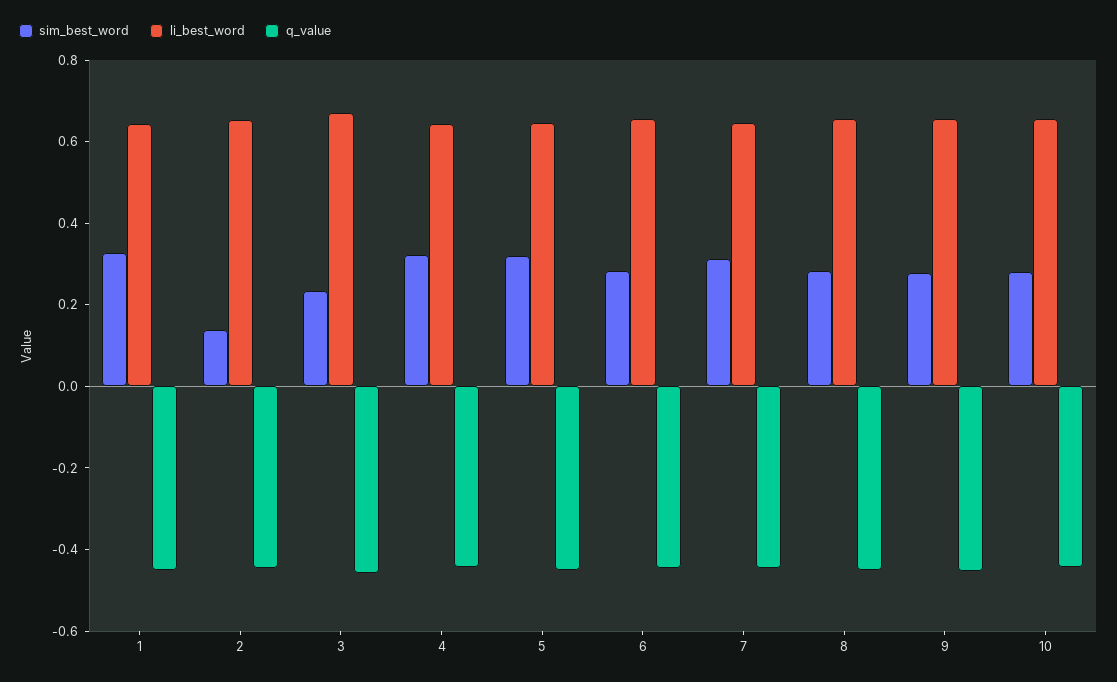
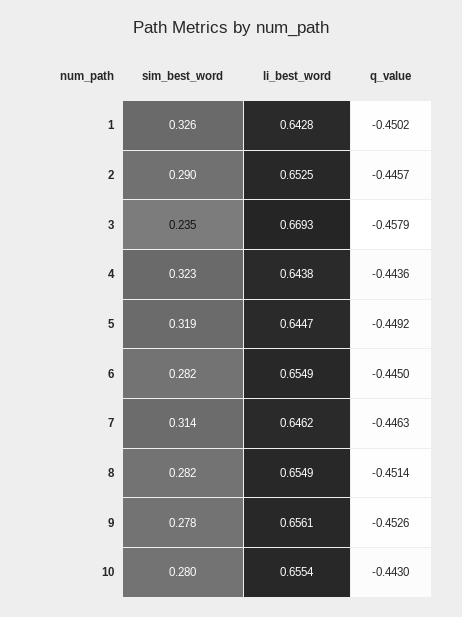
  {
    "sim_best_word": {
      "1": 0.326,
-     "2": 0.15,
+     "2": 0.29,
      "3": 0.235,
      "4": 0.323,
      "5": 0.319,
      "6": 0.282,
      "7": 0.314,
      "8": 0.282,
      "9": 0.278,
      "10": 0.28
    },
    "li_best_word": {
      "1": 0.6428,
      "2": 0.6525,
      "3": 0.6693,
      "4": 0.6438,
      "5": 0.6447,
      "6": 0.6549,
      "7": 0.6462,
      "8": 0.6549,
      "9": 0.6561,
      "10": 0.6554
    },
    "q_value": {
      "1": -0.4502,
      "2": -0.4457,
      "3": -0.4579,
      "4": -0.4436,
      "5": -0.4492,
      "6": -0.445,
      "7": -0.4463,
      "8": -0.4514,
      "9": -0.4526,
      "10": -0.443
    }
  }

